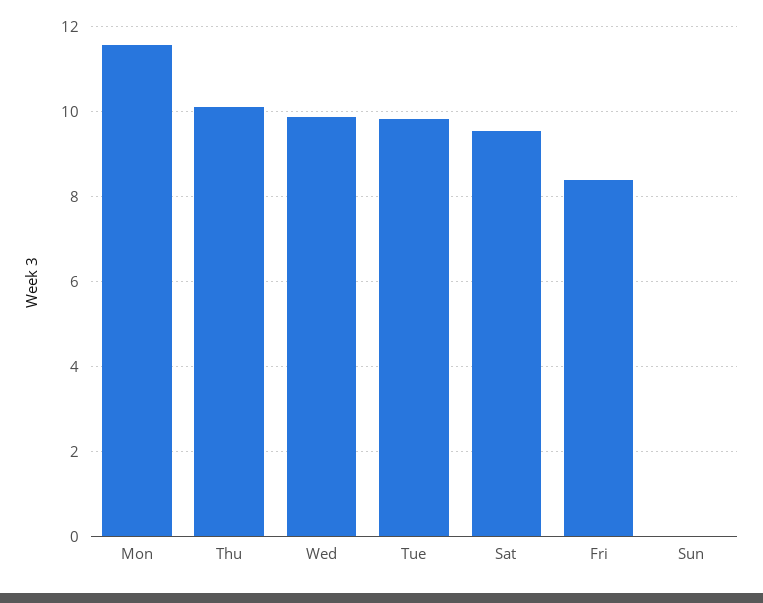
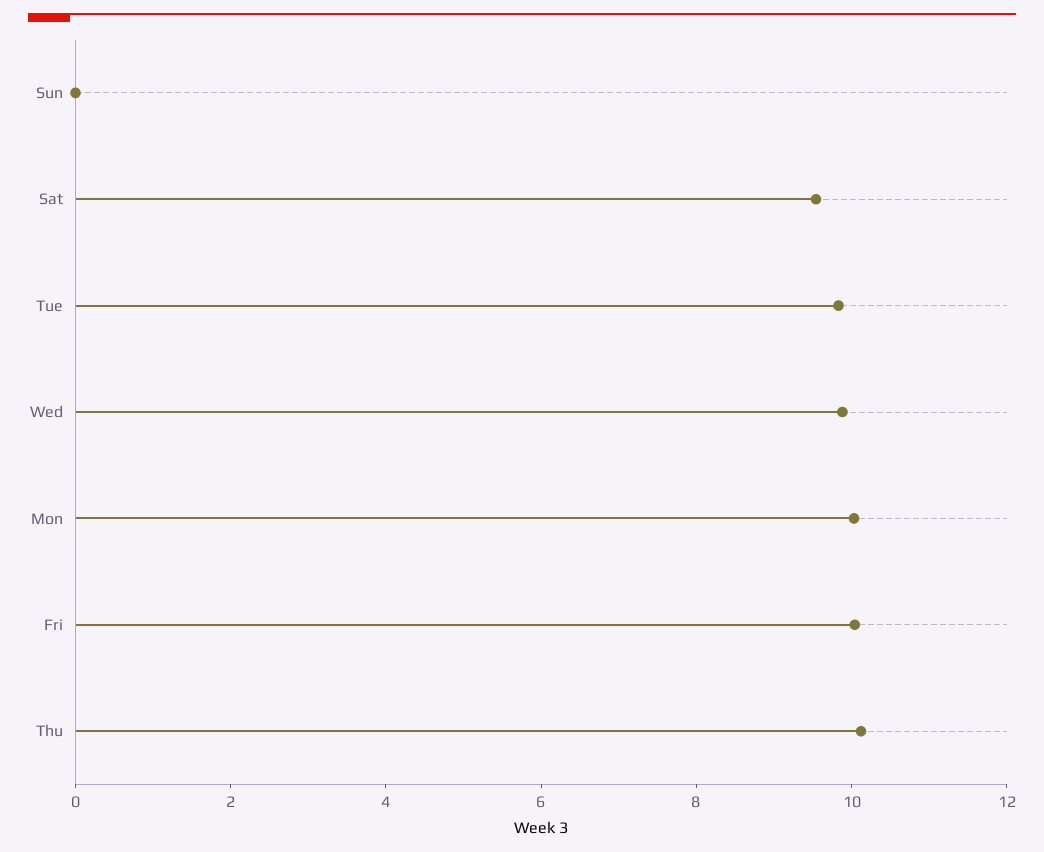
  {
-   "Mon": 11.6,
+   "Mon": 10,
    "Thu": 10.2,
    "Wed": 9.8,
    "Tue": 9.8,
    "Sat": 9.6,
-   "Fri": 8.4,
+   "Fri": 10,
    "Sun": 0
  }

